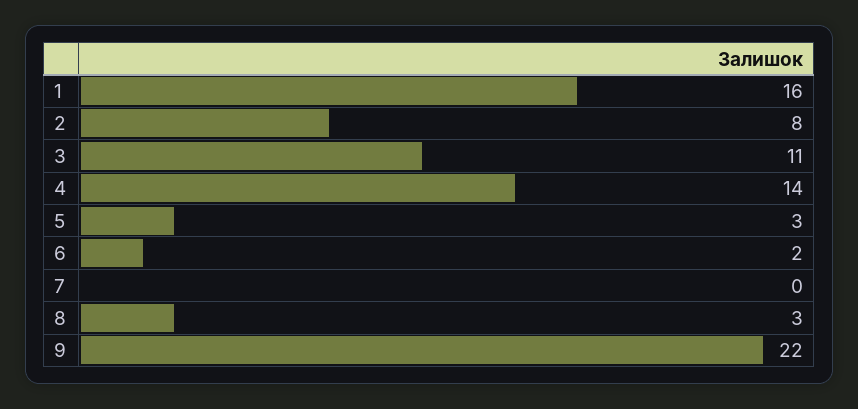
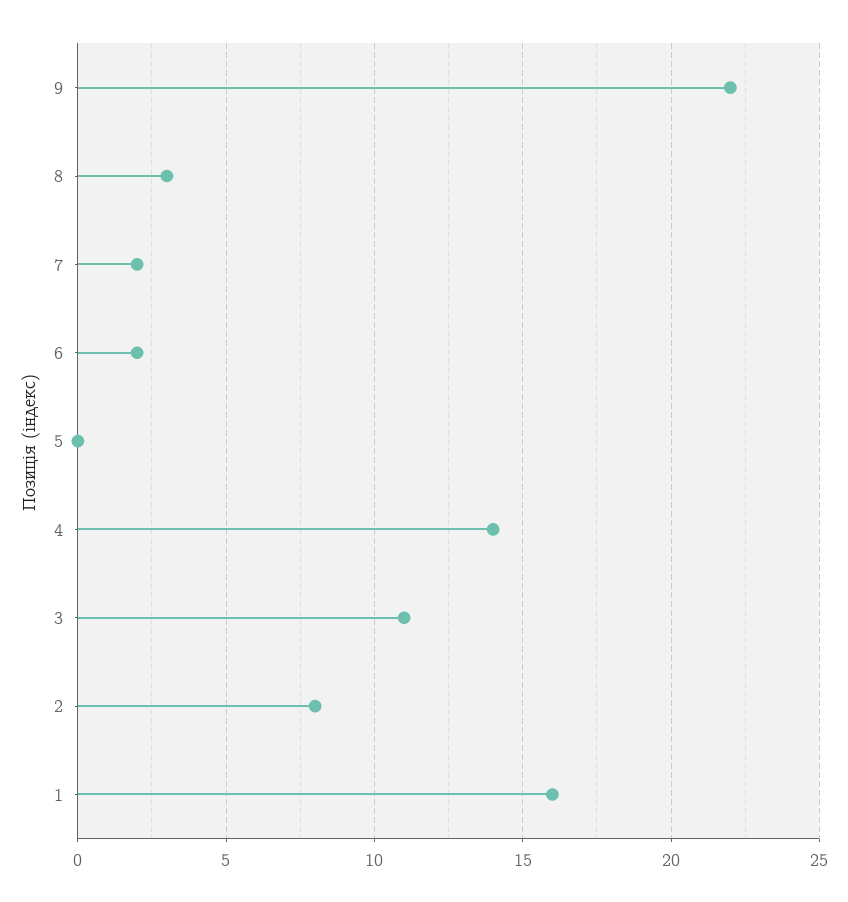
  {
    "1": 16,
    "2": 8,
    "3": 11,
    "4": 14,
-   "5": 3,
+   "5": 0,
    "6": 2,
-   "7": 0,
+   "7": 2,
    "8": 3,
    "9": 22
  }

